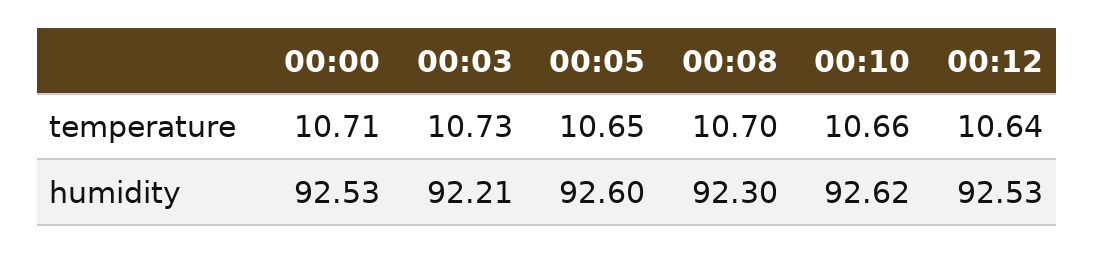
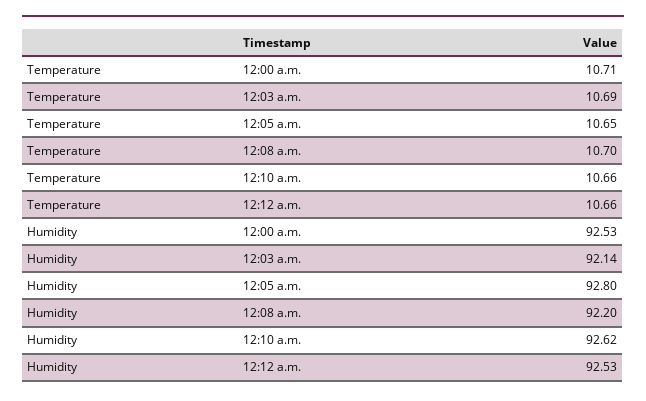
  {
    "00:00": {
      "temperature": 10.71,
      "humidity": 92.53
    },
    "00:03": {
-     "temperature": 10.73,
+     "temperature": 10.69,
-     "humidity": 92.21
+     "humidity": 92.14
    },
    "00:05": {
      "temperature": 10.65,
-     "humidity": 92.6
+     "humidity": 92.8
    },
    "00:08": {
      "temperature": 10.7,
-     "humidity": 92.3
+     "humidity": 92.2
    },
    "00:10": {
      "temperature": 10.66,
      "humidity": 92.62
    },
    "00:12": {
-     "temperature": 10.64,
+     "temperature": 10.66,
      "humidity": 92.53
    }
  }

